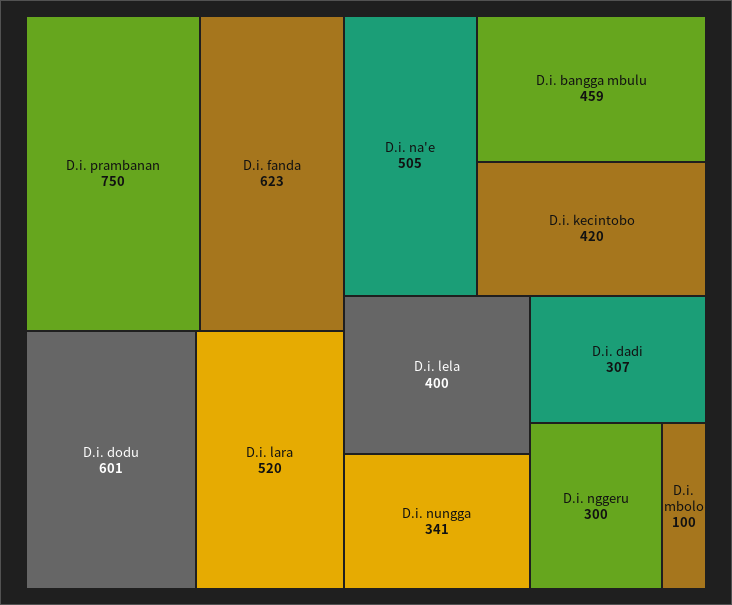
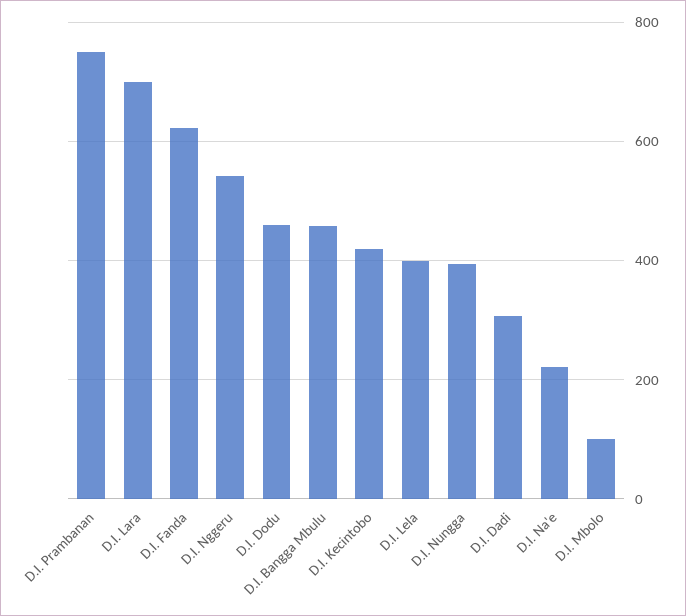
  {
    "D.i. prambanan": 750,
    "D.i. fanda": 623,
-   "D.i. dodu": 601,
+   "D.i. dodu": 460,
-   "D.i. lara": 520,
+   "D.i. lara": 700,
-   "D.i. na'e": 505,
+   "D.i. na'e": 220,
    "D.i. bangga mbulu": 459,
    "D.i. kecintobo": 420,
    "D.i. lela": 400,
-   "D.i. nungga": 341,
+   "D.i. nungga": 400,
    "D.i. dadi": 307,
-   "D.i. nggeru": 300,
+   "D.i. nggeru": 540,
    "D.i. mbolo": 100
  }

